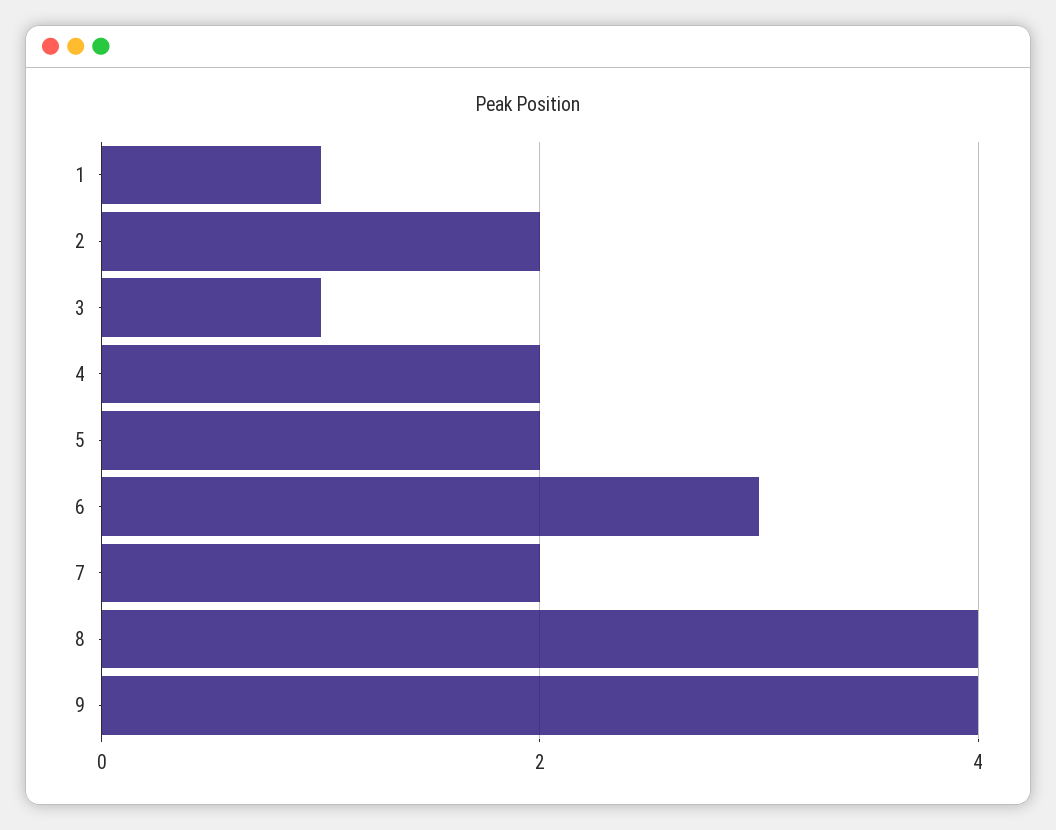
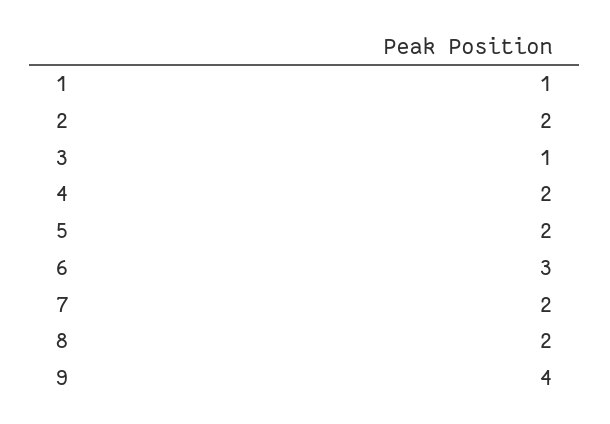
  {
    "1": 1,
    "2": 2,
    "3": 1,
    "4": 2,
    "5": 2,
    "6": 3,
    "7": 2,
-   "8": 4,
+   "8": 2,
    "9": 4
  }

